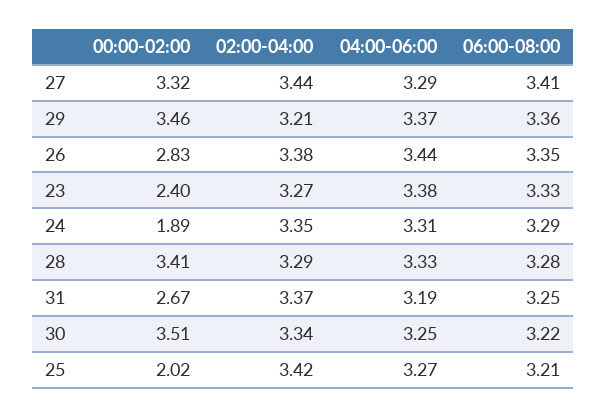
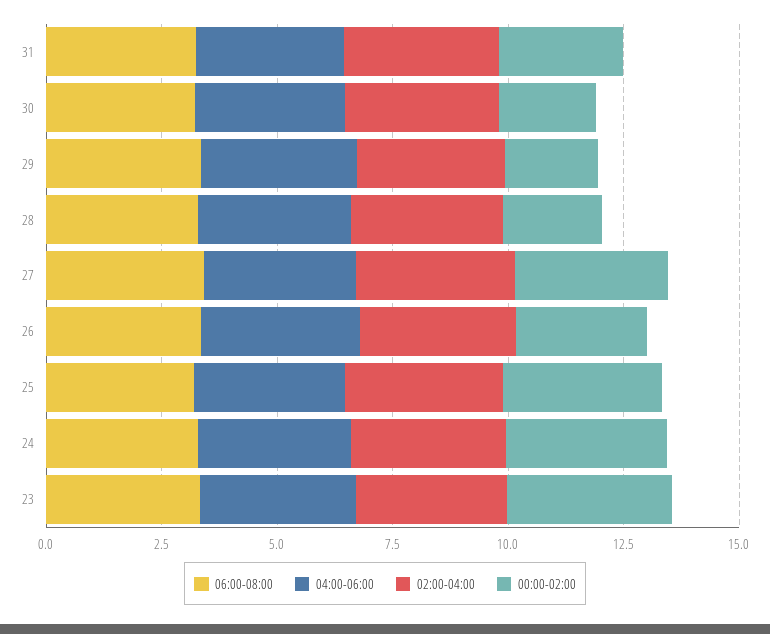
  {
    "00:00-02:00": {
      "27": 3.32,
-     "29": 3.46,
+     "29": 2,
      "26": 2.83,
-     "23": 2.4,
+     "23": 3.5,
-     "24": 1.89,
+     "24": 3.5,
-     "28": 3.41,
+     "28": 2,
      "31": 2.67,
-     "30": 3.51,
+     "30": 2,
-     "25": 2.02
+     "25": 3.5
    },
    "02:00-04:00": {
      "27": 3.44,
      "29": 3.21,
      "26": 3.38,
      "23": 3.27,
      "24": 3.35,
      "28": 3.29,
      "31": 3.37,
      "30": 3.34,
      "25": 3.42
    },
    "04:00-06:00": {
      "27": 3.29,
      "29": 3.37,
      "26": 3.44,
      "23": 3.38,
      "24": 3.31,
      "28": 3.33,
      "31": 3.19,
      "30": 3.25,
      "25": 3.27
    },
    "06:00-08:00": {
      "27": 3.41,
      "29": 3.36,
      "26": 3.35,
      "23": 3.33,
      "24": 3.29,
      "28": 3.28,
      "31": 3.25,
      "30": 3.22,
      "25": 3.21
    }
  }

